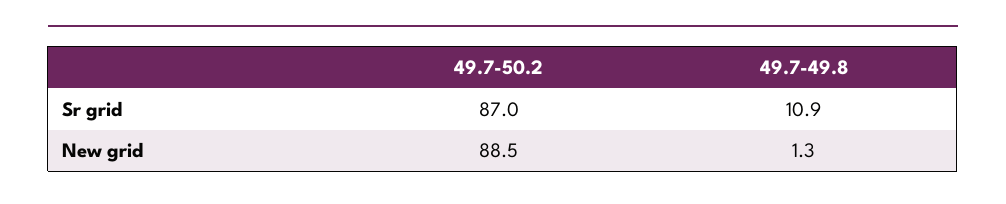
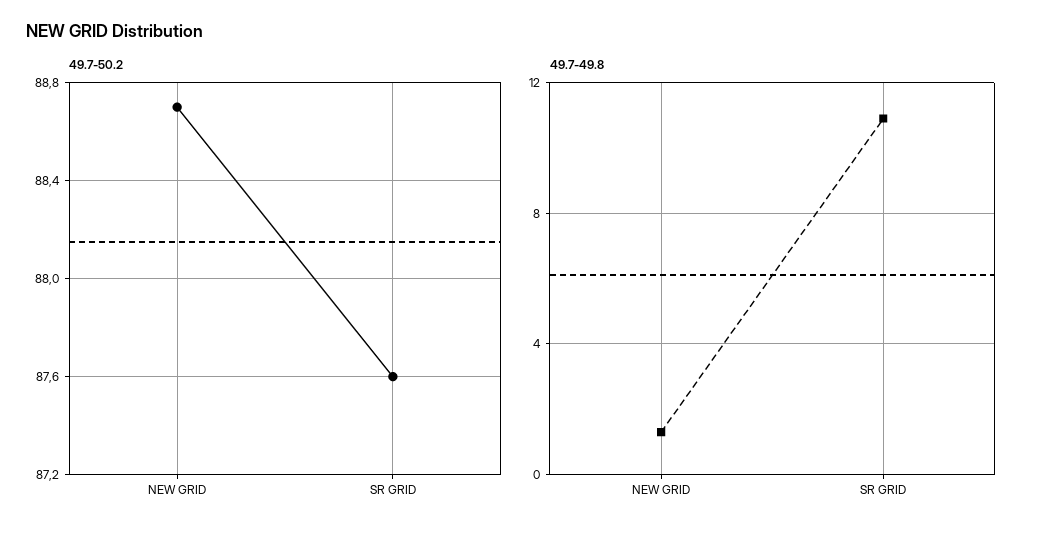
  {
    "49.7-50.2": {
-     "Sr grid": 87,
+     "Sr grid": 87.6,
-     "New grid": 88.5
+     "New grid": 88.7
    },
    "49.7-49.8": {
      "Sr grid": 10.9,
      "New grid": 1.3
    }
  }

